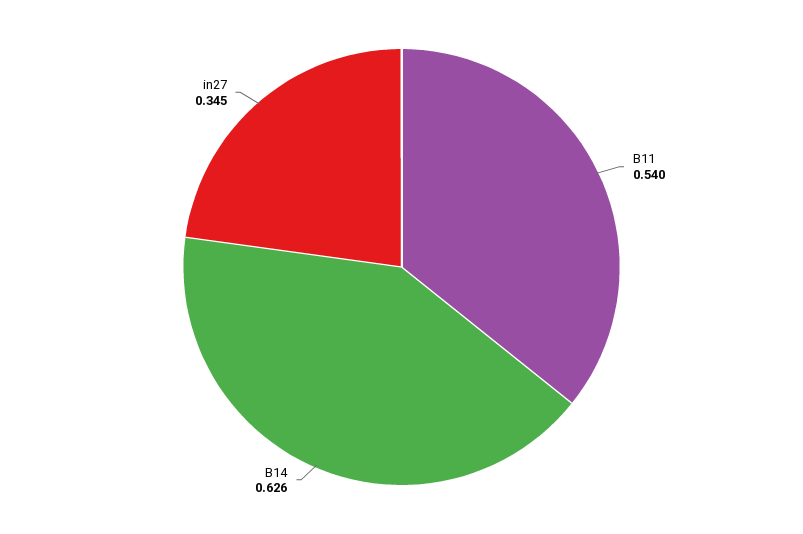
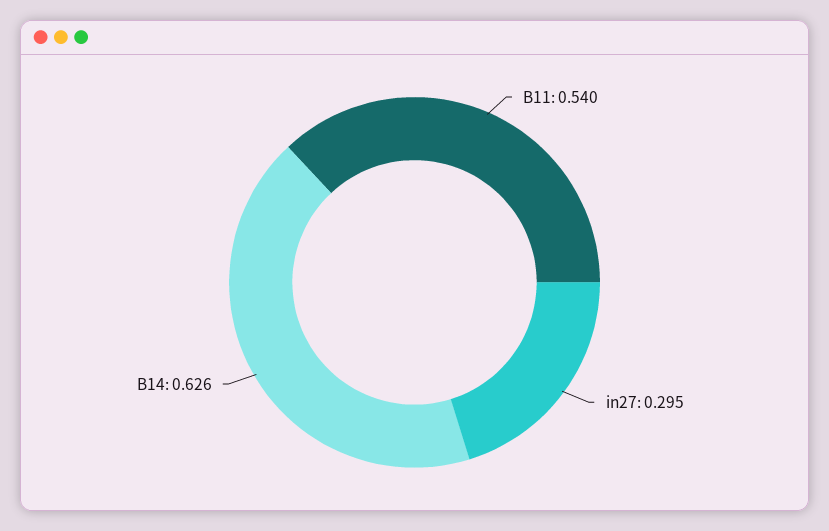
  {
    "B11": 0.54,
    "B14": 0.626,
-   "in27": 0.345
+   "in27": 0.295
  }

